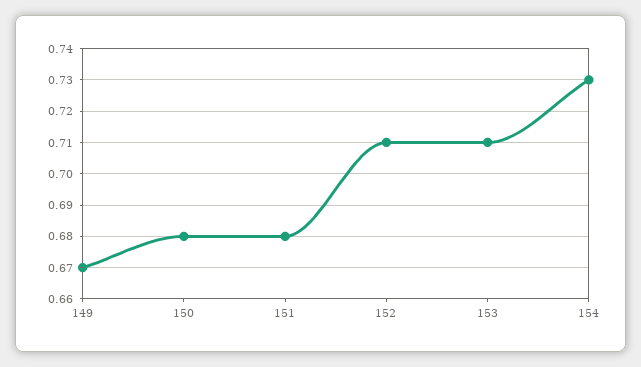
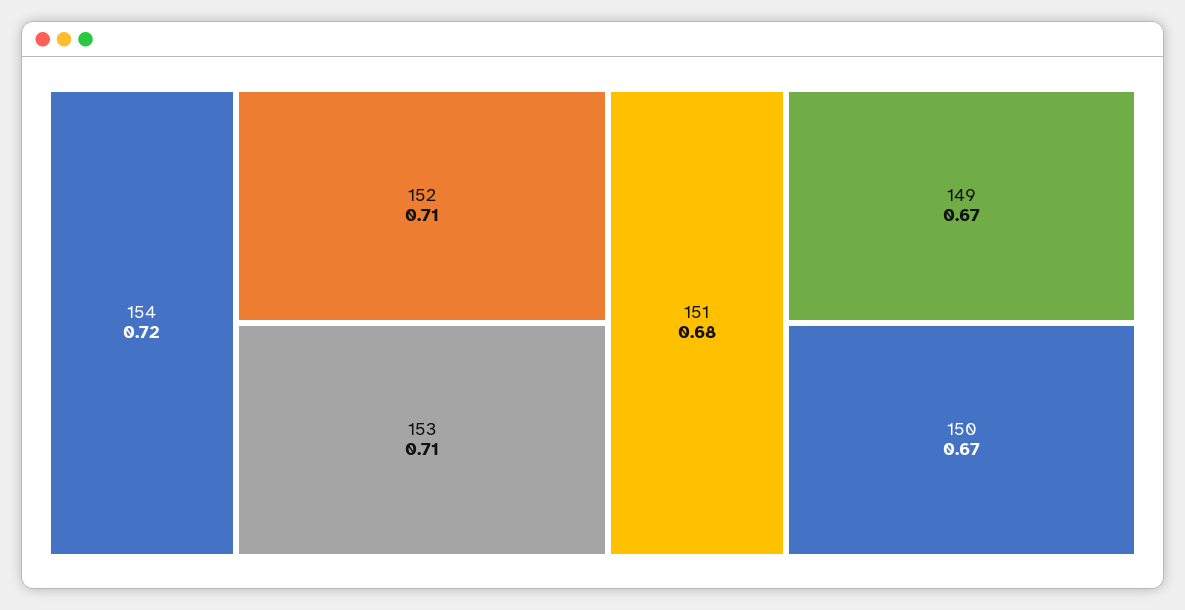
  {
    "149": 0.67,
-   "150": 0.68,
+   "150": 0.67,
    "151": 0.68,
    "152": 0.71,
    "153": 0.71,
-   "154": 0.73
+   "154": 0.72
  }

